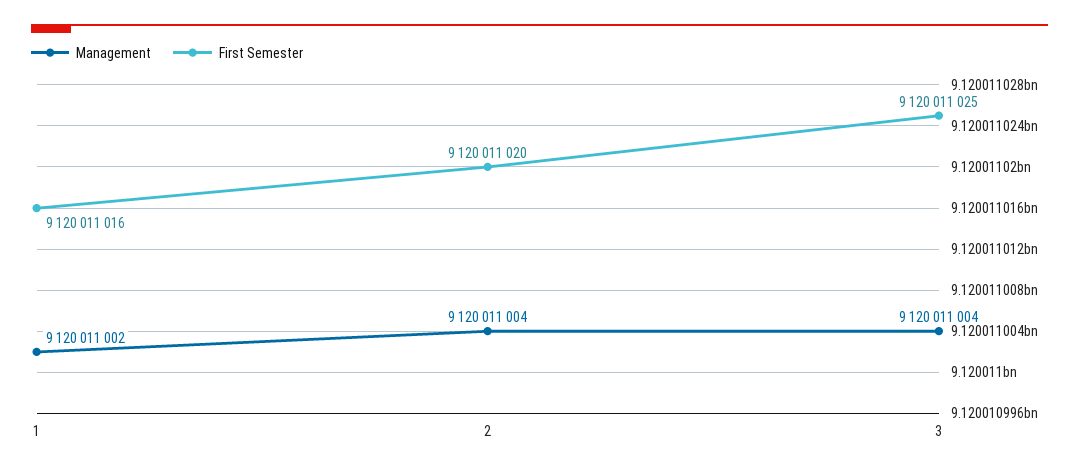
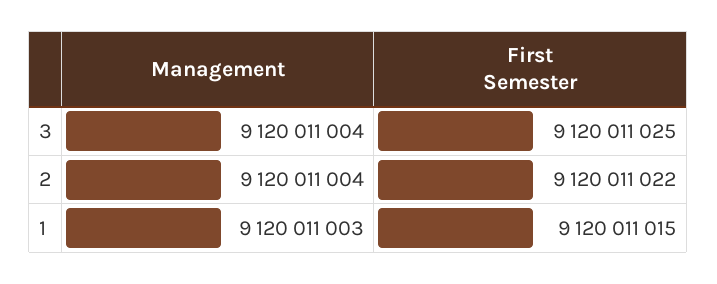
  {
    "Management": {
-     "1": 9120011002,
+     "1": 9120011003,
      "2": 9120011004,
      "3": 9120011004
    },
    "First Semester": {
-     "1": 9120011016,
+     "1": 9120011015,
-     "2": 9120011020,
+     "2": 9120011022,
      "3": 9120011025
    }
  }

